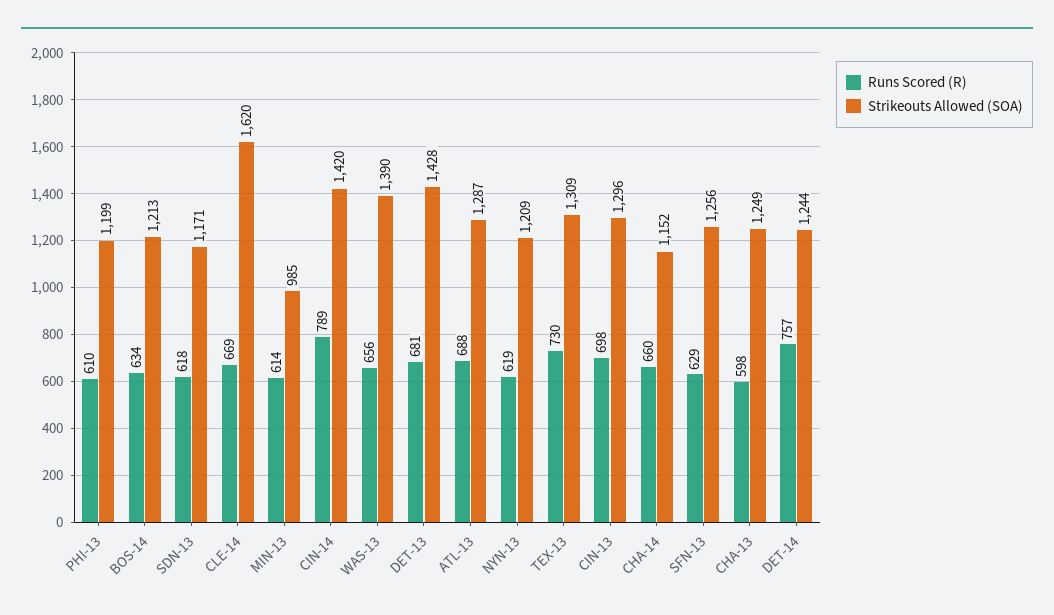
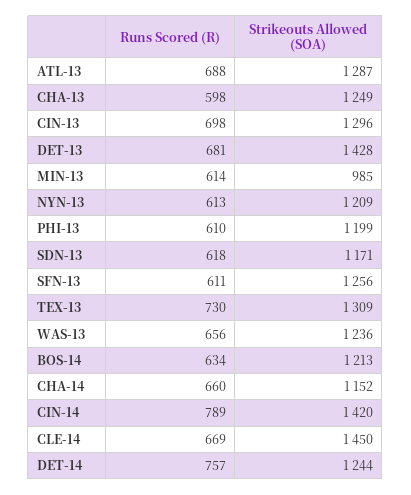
  {
    "Runs Scored (R)": {
      "PHI-13": 610,
      "BOS-14": 634,
      "SDN-13": 618,
      "CLE-14": 669,
      "MIN-13": 614,
      "CIN-14": 789,
      "WAS-13": 656,
      "DET-13": 681,
      "ATL-13": 688,
-     "NYN-13": 619,
+     "NYN-13": 613,
      "TEX-13": 730,
      "CIN-13": 698,
      "CHA-14": 660,
-     "SFN-13": 629,
+     "SFN-13": 611,
      "CHA-13": 598,
      "DET-14": 757
    },
    "Strikeouts Allowed (SOA)": {
      "PHI-13": 1199,
      "BOS-14": 1213,
      "SDN-13": 1171,
-     "CLE-14": 1620,
+     "CLE-14": 1450,
      "MIN-13": 985,
      "CIN-14": 1420,
-     "WAS-13": 1390,
+     "WAS-13": 1236,
      "DET-13": 1428,
      "ATL-13": 1287,
      "NYN-13": 1209,
      "TEX-13": 1309,
      "CIN-13": 1296,
      "CHA-14": 1152,
      "SFN-13": 1256,
      "CHA-13": 1249,
      "DET-14": 1244
    }
  }

